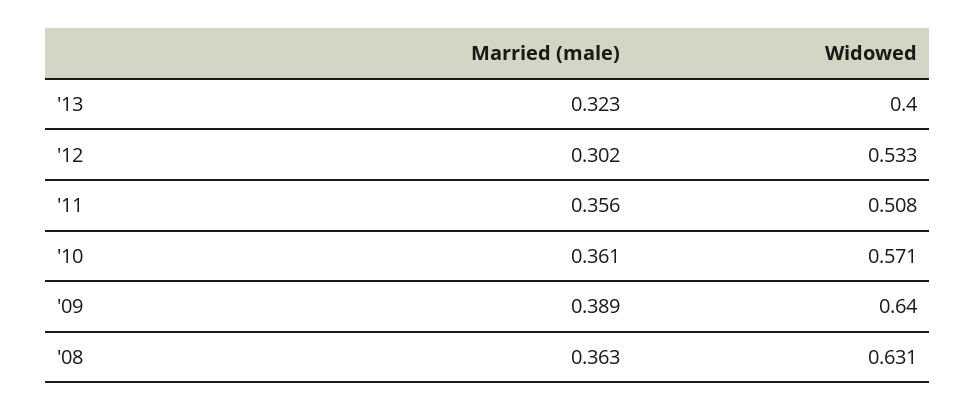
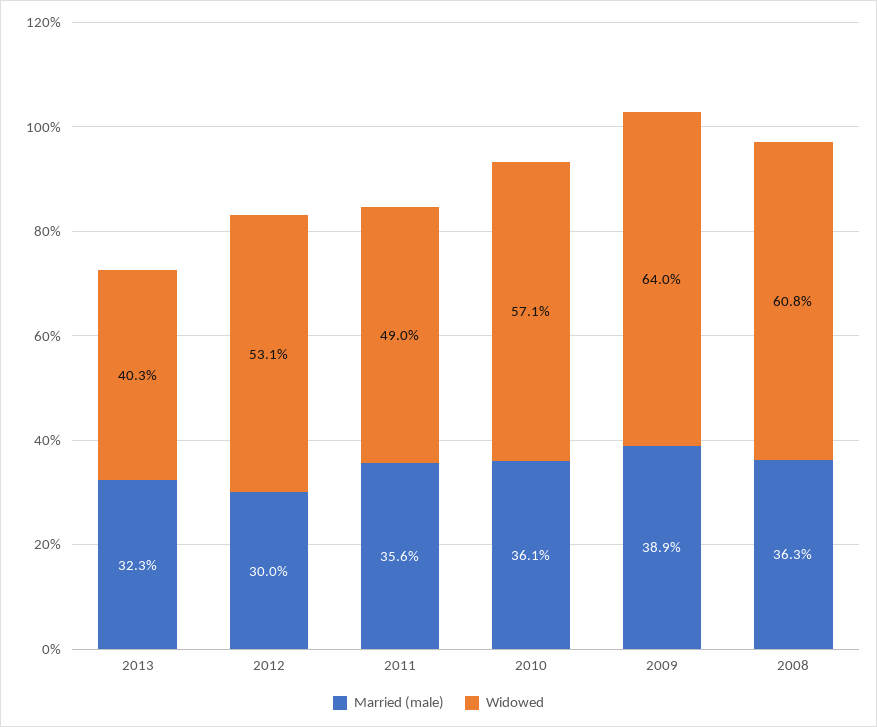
  {
    "Married (male)": {
      "'13": 0.323,
-     "'12": 0.302,
+     "'12": 0.3,
      "'11": 0.356,
      "'10": 0.361,
      "'09": 0.389,
      "'08": 0.363
    },
    "Widowed": {
-     "'13": 0.4,
+     "'13": 0.403,
-     "'12": 0.533,
+     "'12": 0.531,
-     "'11": 0.508,
+     "'11": 0.49,
      "'10": 0.571,
      "'09": 0.64,
-     "'08": 0.631
+     "'08": 0.608
    }
  }

